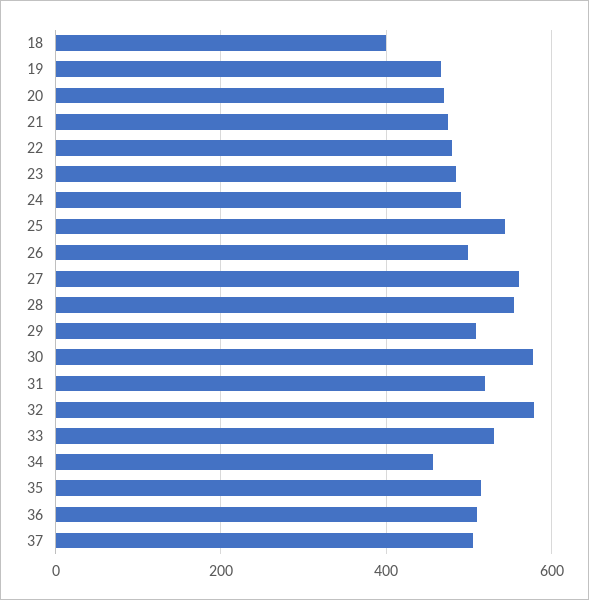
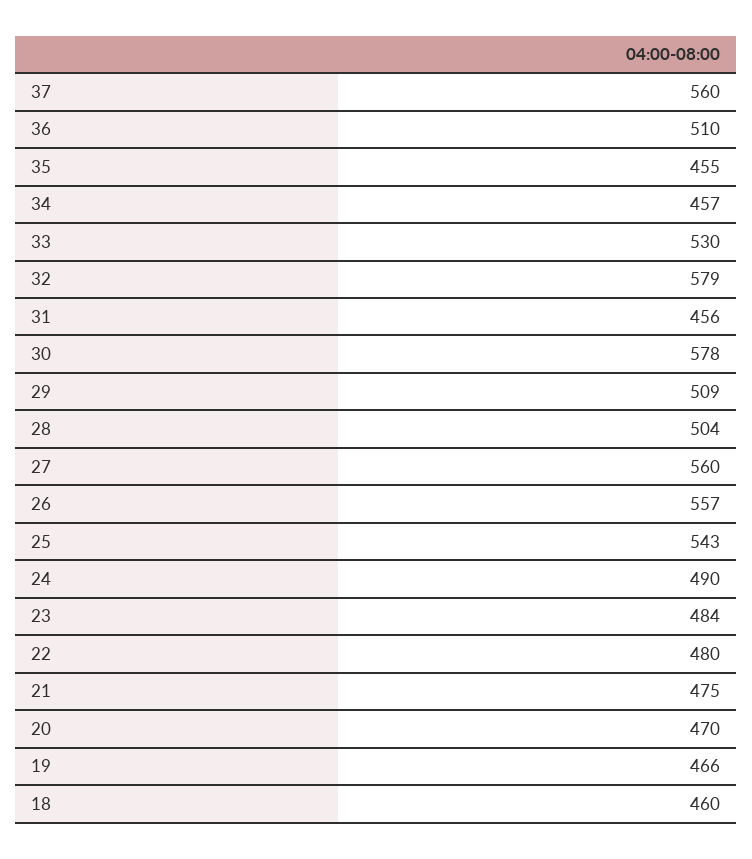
  {
-   "18": 400,
+   "18": 460,
    "19": 466,
    "20": 470,
    "21": 475,
    "22": 480,
    "23": 484,
    "24": 490,
    "25": 543,
-   "26": 500,
+   "26": 557,
    "27": 560,
-   "28": 560,
+   "28": 504,
    "29": 509,
    "30": 578,
-   "31": 520,
+   "31": 456,
    "32": 579,
    "33": 530,
    "34": 457,
-   "35": 520,
+   "35": 455,
    "36": 510,
-   "37": 500
+   "37": 560
  }

